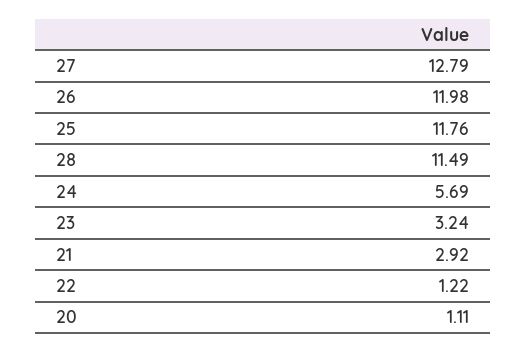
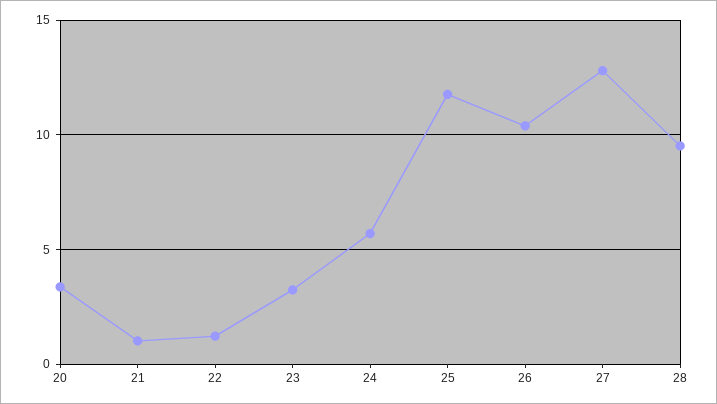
  {
    "27": 12.79,
-   "26": 11.98,
+   "26": 10.5,
    "25": 11.76,
-   "28": 11.49,
+   "28": 9.5,
    "24": 5.69,
    "23": 3.24,
-   "21": 2.92,
+   "21": 1,
    "22": 1.22,
-   "20": 1.11
+   "20": 3.5
  }

